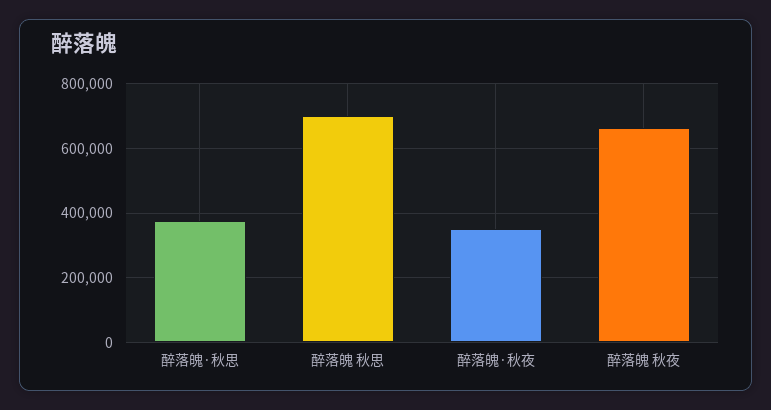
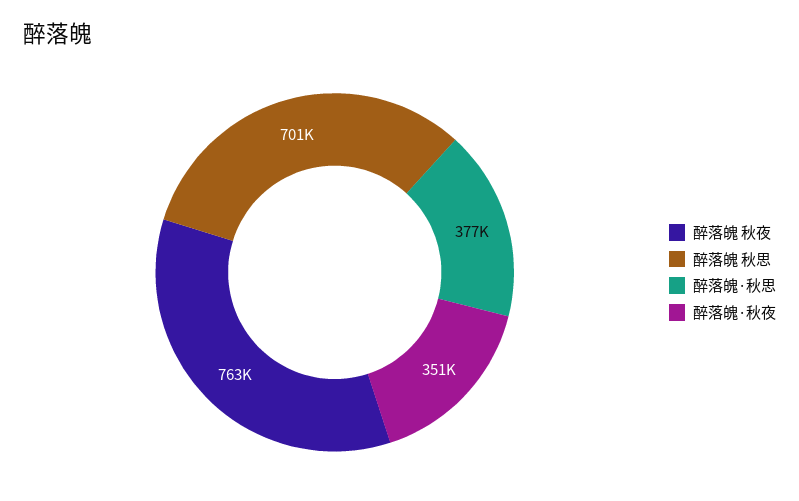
  {
    "醉落魄·秋思": 377000,
    "醉落魄 秋思": 701000,
    "醉落魄·秋夜": 351000,
-   "醉落魄 秋夜": 660000
+   "醉落魄 秋夜": 763000
  }

